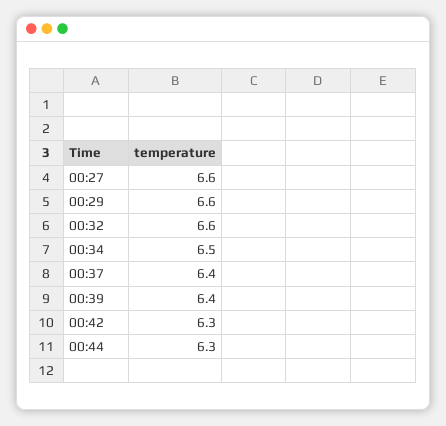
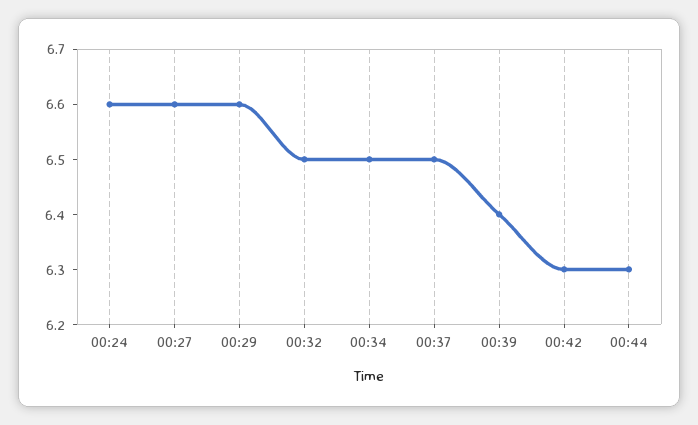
  {
    "00:27": 6.6,
    "00:29": 6.6,
-   "00:32": 6.6,
+   "00:32": 6.5,
    "00:34": 6.5,
-   "00:37": 6.4,
+   "00:37": 6.5,
    "00:39": 6.4,
    "00:42": 6.3,
-   "00:44": 6.3
+   "00:44": 6.3,
+   "00:24": 6.6
  }

